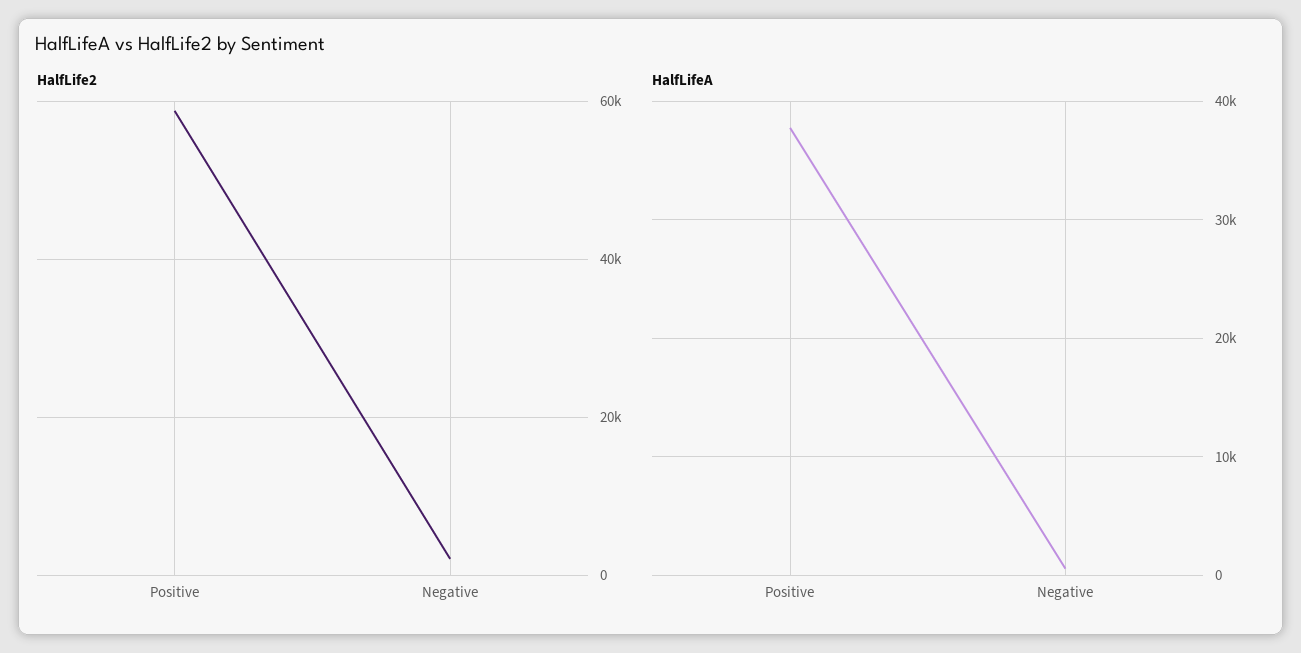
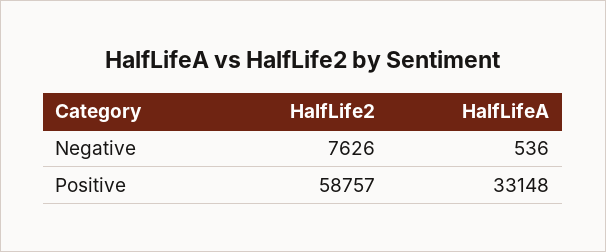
  {
    "HalfLife2": {
      "Positive": 58757,
-     "Negative": 2000
+     "Negative": 7626
    },
    "HalfLifeA": {
-     "Positive": 38000,
+     "Positive": 33148,
      "Negative": 536
    }
  }

